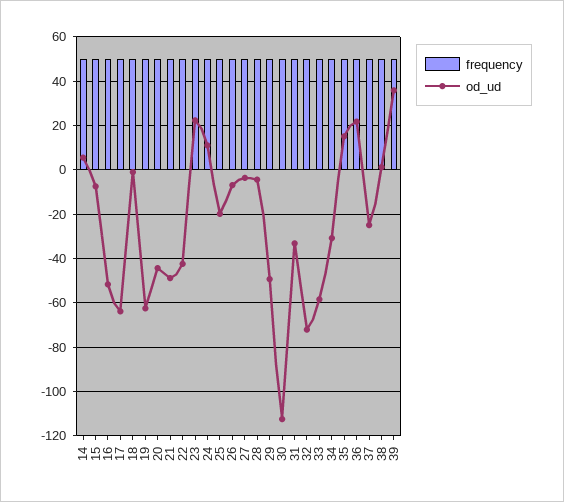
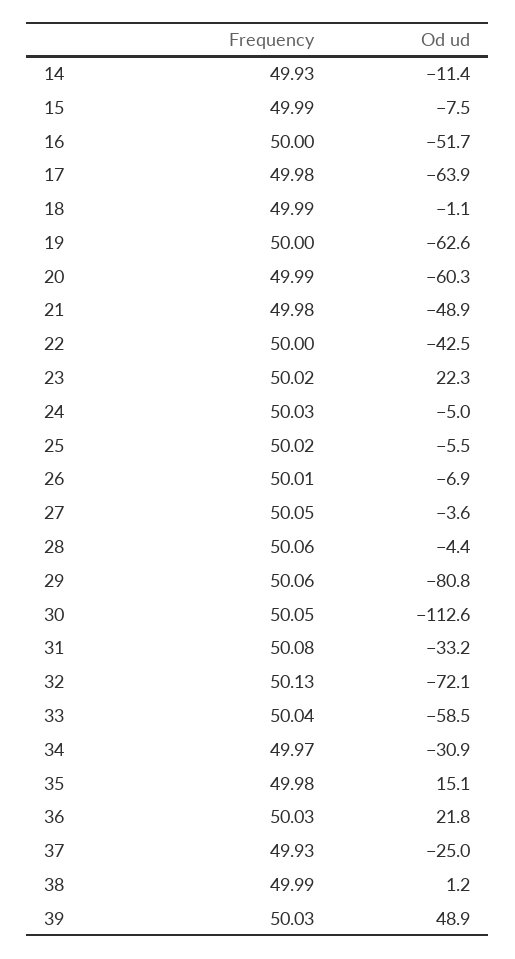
  {
    "frequency": {
      "14": 49.93,
      "15": 49.99,
      "16": 50,
      "17": 49.98,
      "18": 49.99,
      "19": 50,
      "20": 49.99,
      "21": 49.98,
      "22": 50,
      "23": 50.02,
      "24": 50.03,
      "25": 50.02,
      "26": 50.01,
      "27": 50.05,
      "28": 50.06,
      "29": 50.06,
      "30": 50.05,
      "31": 50.08,
      "32": 50.13,
      "33": 50.04,
      "34": 49.97,
      "35": 49.98,
      "36": 50.03,
      "37": 49.93,
      "38": 49.99,
      "39": 50.03
    },
    "od_ud": {
-     "14": 5,
+     "14": -11.4,
      "15": -7.5,
      "16": -51.7,
      "17": -63.9,
      "18": -1.1,
      "19": -62.6,
-     "20": -45,
+     "20": -60.3,
      "21": -48.9,
      "22": -42.5,
      "23": 22.3,
-     "24": 10,
+     "24": -5,
-     "25": -20,
+     "25": -5.5,
      "26": -6.9,
      "27": -3.6,
      "28": -4.4,
-     "29": -50,
+     "29": -80.8,
      "30": -112.6,
      "31": -33.2,
      "32": -72.1,
      "33": -58.5,
      "34": -30.9,
      "35": 15.1,
      "36": 21.8,
      "37": -25,
      "38": 1.2,
-     "39": 35
+     "39": 48.9
    }
  }

